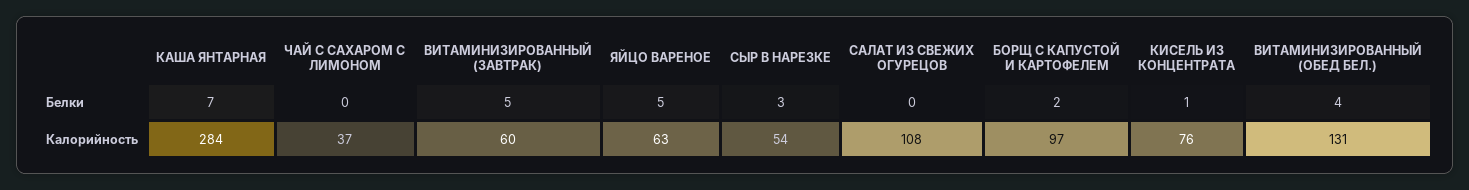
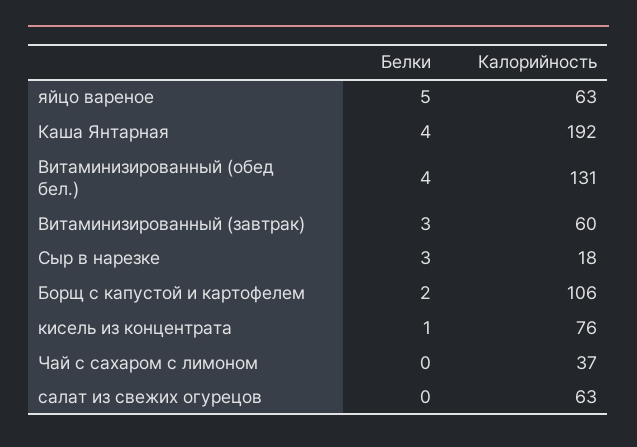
  {
    "КАША ЯНТАРНАЯ": {
-     "Белки": 7,
+     "Белки": 4,
-     "Калорийность": 284
+     "Калорийность": 192
    },
    "ЧАЙ С САХАРОМ С ЛИМОНОМ": {
      "Белки": 0,
      "Калорийность": 37
    },
    "ВИТАМИНИЗИРОВАННЫЙ (ЗАВТРАК)": {
-     "Белки": 5,
+     "Белки": 3,
      "Калорийность": 60
    },
    "ЯЙЦО ВАРЕНОЕ": {
      "Белки": 5,
      "Калорийность": 63
    },
    "СЫР В НАРЕЗКЕ": {
      "Белки": 3,
-     "Калорийность": 54
+     "Калорийность": 18
    },
    "САЛАТ ИЗ СВЕЖИХ ОГУРЕЦОВ": {
      "Белки": 0,
-     "Калорийность": 108
+     "Калорийность": 63
    },
    "БОРЩ С КАПУСТОЙ И КАРТОФЕЛЕМ": {
      "Белки": 2,
-     "Калорийность": 97
+     "Калорийность": 106
    },
    "КИСЕЛЬ ИЗ КОНЦЕНТРАТА": {
      "Белки": 1,
      "Калорийность": 76
    },
    "ВИТАМИНИЗИРОВАННЫЙ (ОБЕД БЕЛ.)": {
      "Белки": 4,
      "Калорийность": 131
    }
  }

